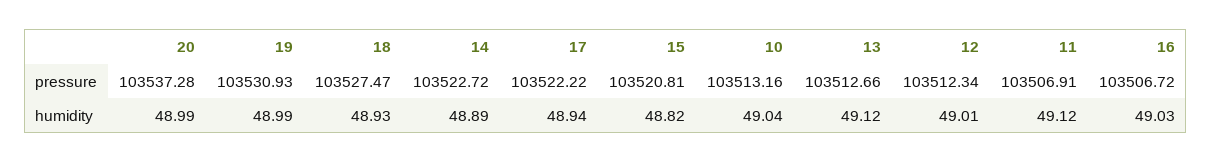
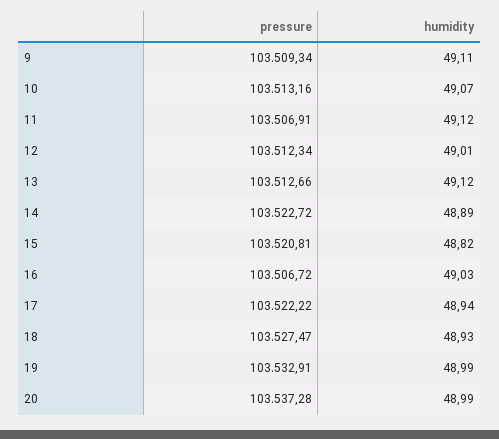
  {
    "20": {
      "pressure": 103537.28,
      "humidity": 48.99
    },
    "19": {
-     "pressure": 103530.93,
+     "pressure": 103532.91,
      "humidity": 48.99
    },
    "18": {
      "pressure": 103527.47,
      "humidity": 48.93
    },
    "14": {
      "pressure": 103522.72,
      "humidity": 48.89
    },
    "17": {
      "pressure": 103522.22,
      "humidity": 48.94
    },
    "15": {
      "pressure": 103520.81,
      "humidity": 48.82
    },
    "10": {
      "pressure": 103513.16,
-     "humidity": 49.04
+     "humidity": 49.07
    },
    "13": {
      "pressure": 103512.66,
      "humidity": 49.12
    },
    "12": {
      "pressure": 103512.34,
      "humidity": 49.01
    },
    "11": {
      "pressure": 103506.91,
      "humidity": 49.12
    },
    "16": {
      "pressure": 103506.72,
      "humidity": 49.03
-   }
+   },
+   "9": {
+     "pressure": 103509.34,
+     "humidity": 49.11
+   }
  }

